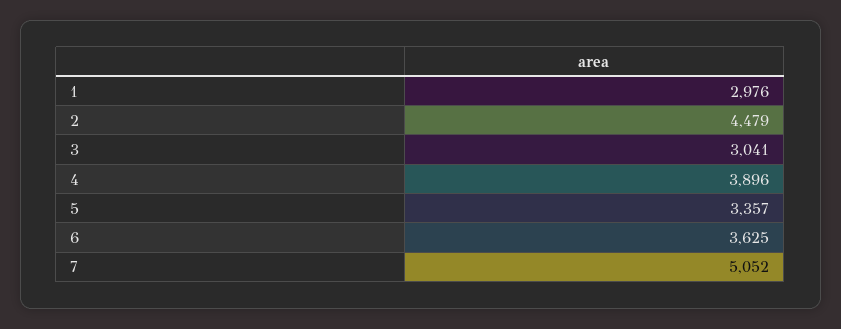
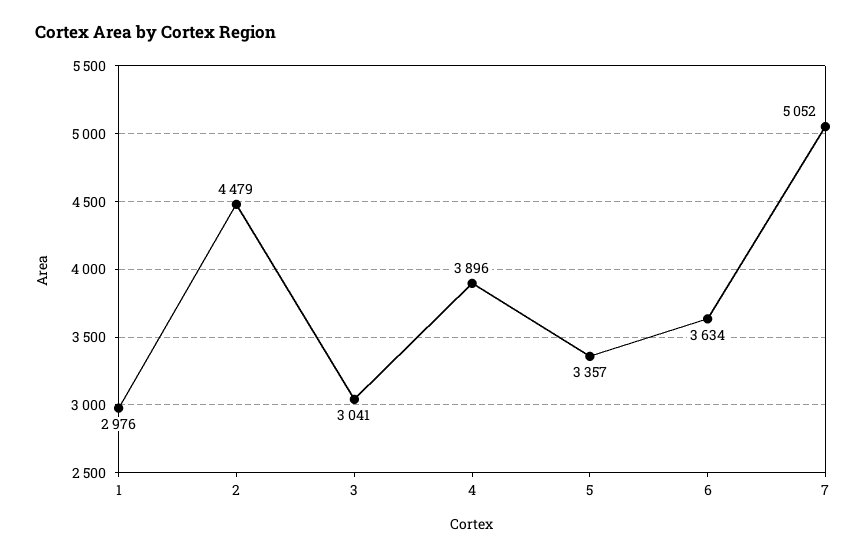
  {
    "1": 2976,
    "2": 4479,
    "3": 3041,
    "4": 3896,
    "5": 3357,
-   "6": 3625,
+   "6": 3634,
    "7": 5052
  }

